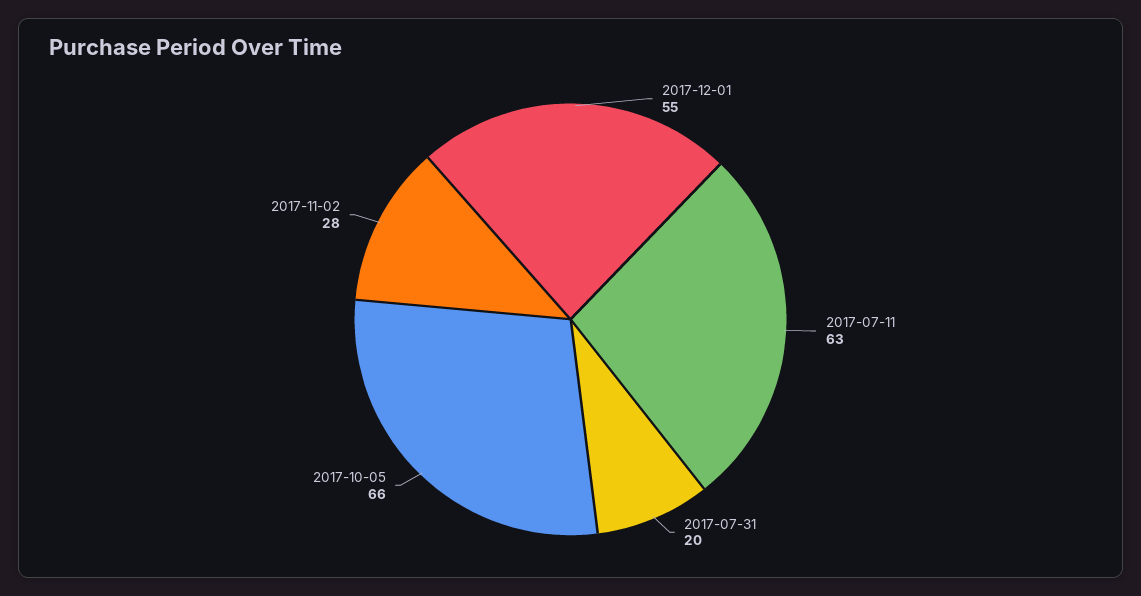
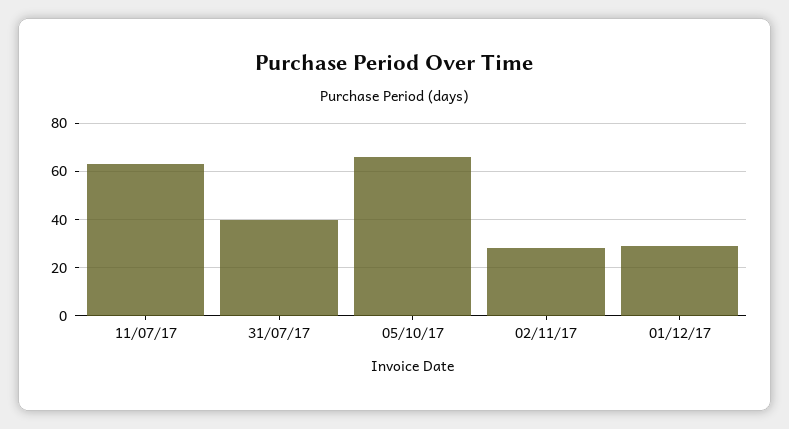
  {
-   "2017-12-01": 55,
+   "2017-12-01": 30,
    "2017-07-11": 63,
-   "2017-07-31": 20,
+   "2017-07-31": 40,
    "2017-10-05": 66,
    "2017-11-02": 28
  }

